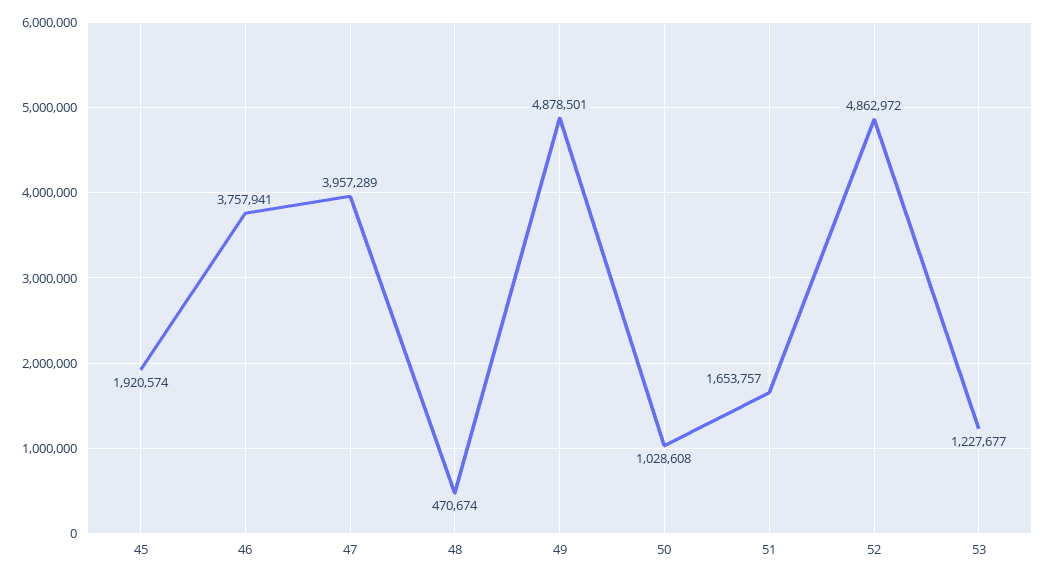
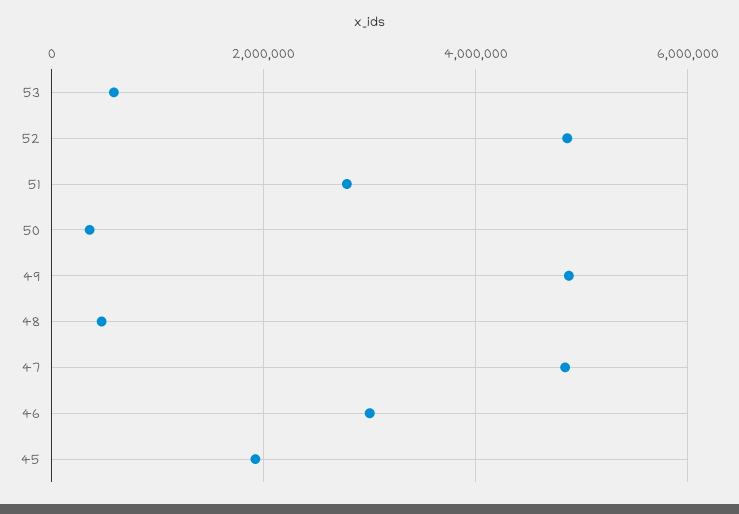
  {
    "45": 1920574,
-   "46": 3757941,
+   "46": 3000000,
-   "47": 3957289,
+   "47": 4800000,
    "48": 470674,
    "49": 4878501,
-   "50": 1028608,
+   "50": 400000,
-   "51": 1653757,
+   "51": 2800000,
    "52": 4862972,
-   "53": 1227677
+   "53": 600000
  }

